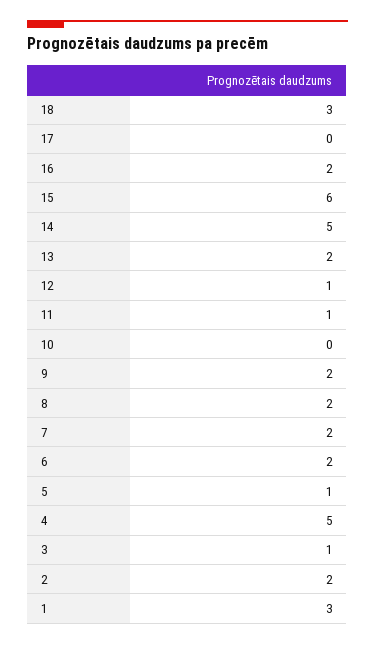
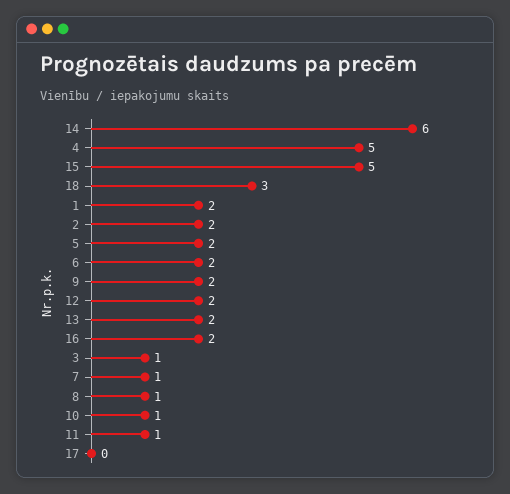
  {
    "18": 3,
    "17": 0,
    "16": 2,
-   "15": 6,
+   "15": 5,
-   "14": 5,
+   "14": 6,
    "13": 2,
-   "12": 1,
+   "12": 2,
    "11": 1,
-   "10": 0,
+   "10": 1,
    "9": 2,
-   "8": 2,
+   "8": 1,
-   "7": 2,
+   "7": 1,
    "6": 2,
-   "5": 1,
+   "5": 2,
    "4": 5,
    "3": 1,
    "2": 2,
-   "1": 3
+   "1": 2
  }

